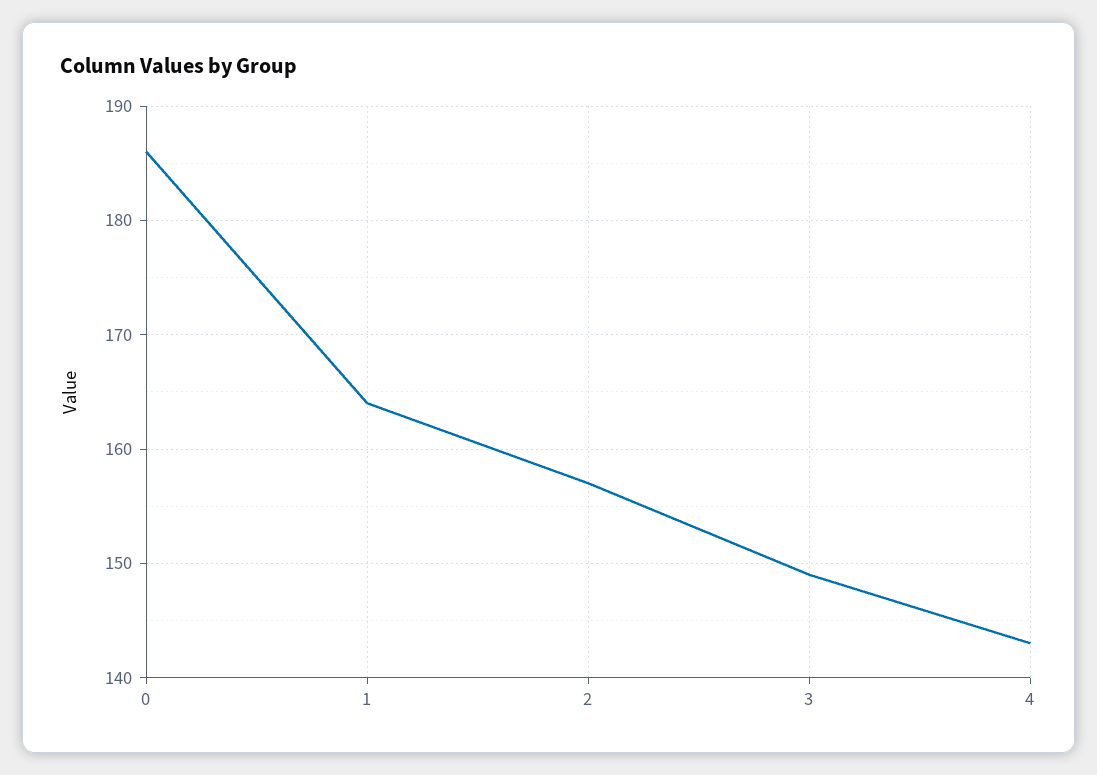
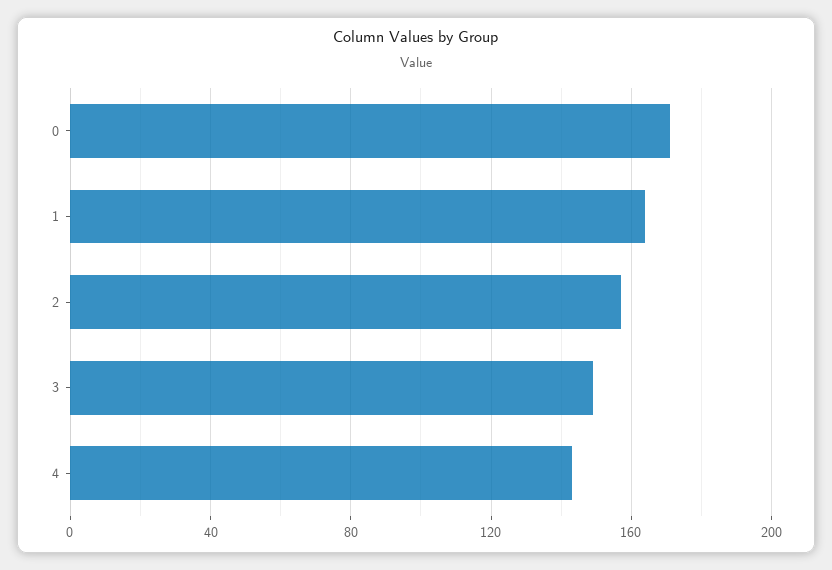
  {
-   "0": 186,
+   "0": 170,
    "1": 164,
    "2": 157,
    "3": 149,
    "4": 143
  }

